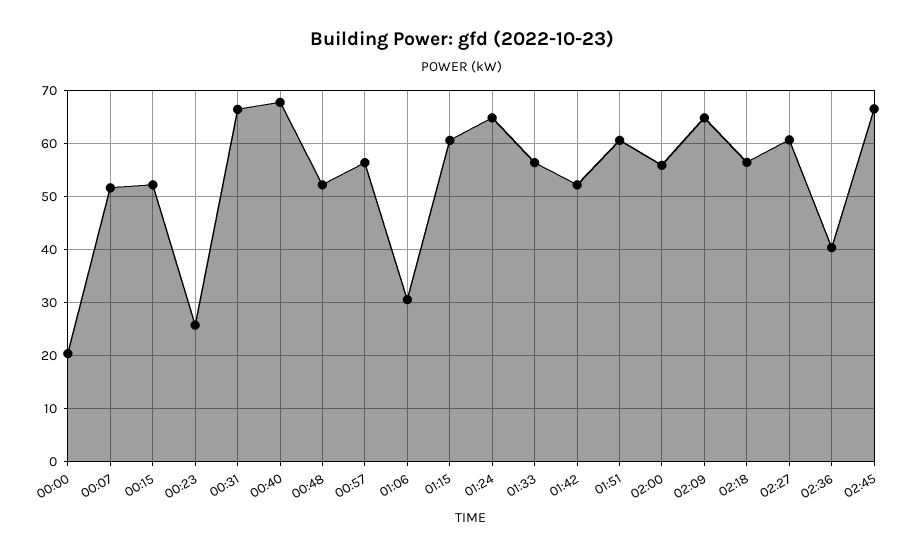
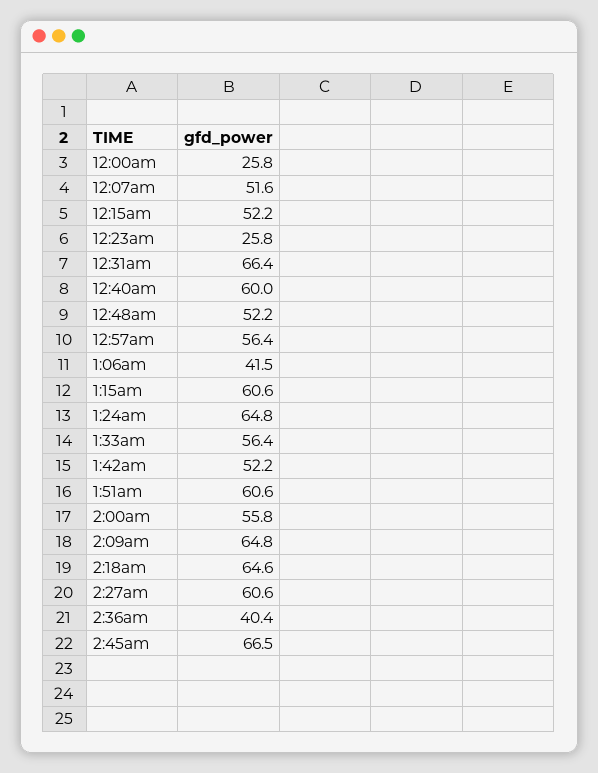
  {
-   "00:00": 20,
+   "00:00": 25.8,
    "00:07": 51.6,
    "00:15": 52.2,
    "00:23": 25.8,
    "00:31": 66.4,
-   "00:40": 68,
+   "00:40": 60,
    "00:48": 52.2,
    "00:57": 56.4,
-   "01:06": 30,
+   "01:06": 41.5,
    "01:15": 60.6,
    "01:24": 64.8,
    "01:33": 56.4,
    "01:42": 52.2,
    "01:51": 60.6,
    "02:00": 55.8,
    "02:09": 64.8,
-   "02:18": 56,
+   "02:18": 64.6,
    "02:27": 60.6,
    "02:36": 40.4,
    "02:45": 66.5
  }

